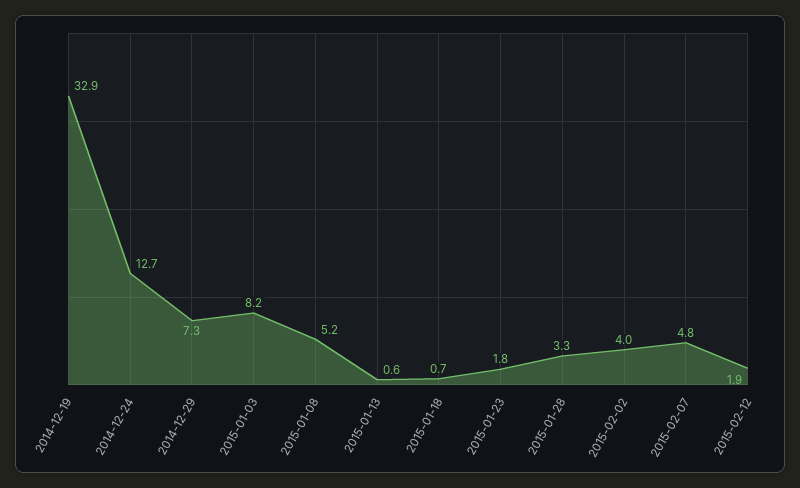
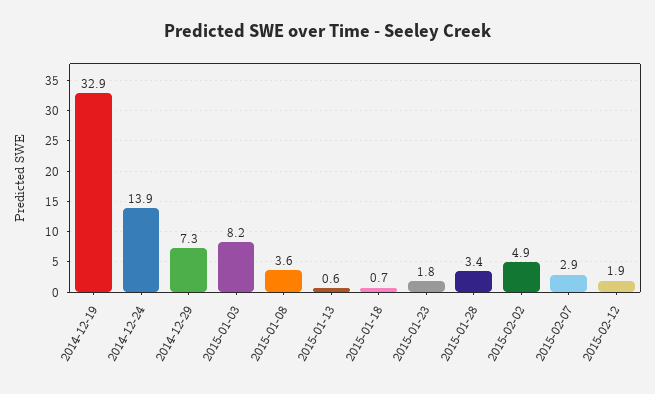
  {
    "2014-12-19": 32.9,
-   "2014-12-24": 12.7,
+   "2014-12-24": 13.9,
    "2014-12-29": 7.3,
    "2015-01-03": 8.2,
-   "2015-01-08": 5.2,
+   "2015-01-08": 3.6,
    "2015-01-13": 0.6,
    "2015-01-18": 0.7,
    "2015-01-23": 1.8,
-   "2015-01-28": 3.3,
+   "2015-01-28": 3.4,
-   "2015-02-02": 4,
+   "2015-02-02": 4.9,
-   "2015-02-07": 4.8,
+   "2015-02-07": 2.9,
    "2015-02-12": 1.9
  }

